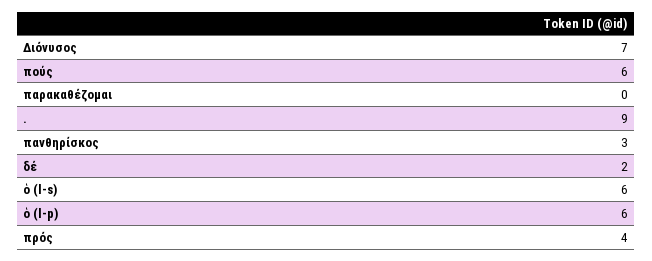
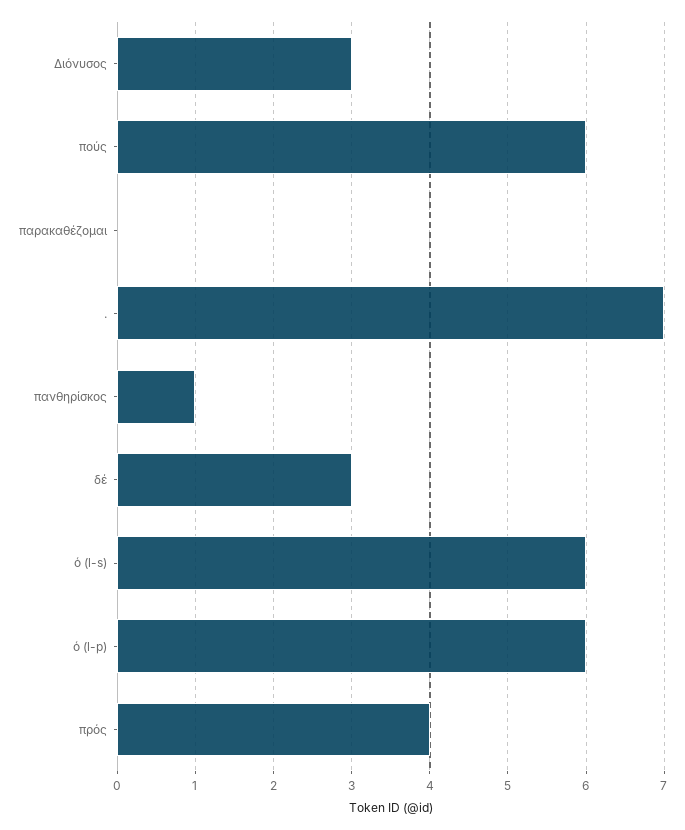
  {
-   "Διόνυσος": 7,
+   "Διόνυσος": 3,
    "πούς": 6,
    "παρακαθέζομαι": 0,
-   ".": 9,
+   ".": 7,
-   "πανθηρίσκος": 3,
+   "πανθηρίσκος": 1,
-   "δέ": 2,
+   "δέ": 3,
    "ὁ (l-s)": 6,
    "ὁ (l-p)": 6,
    "πρός": 4
  }

